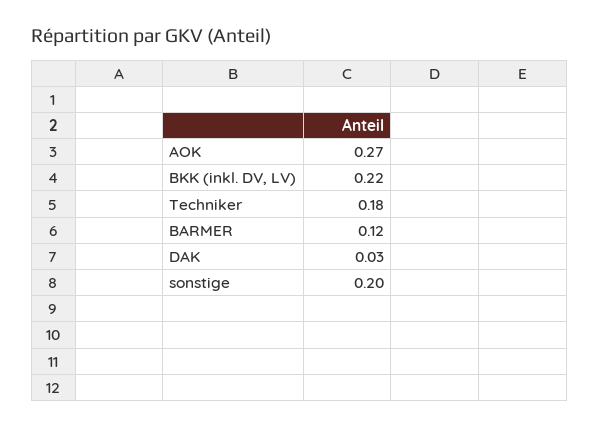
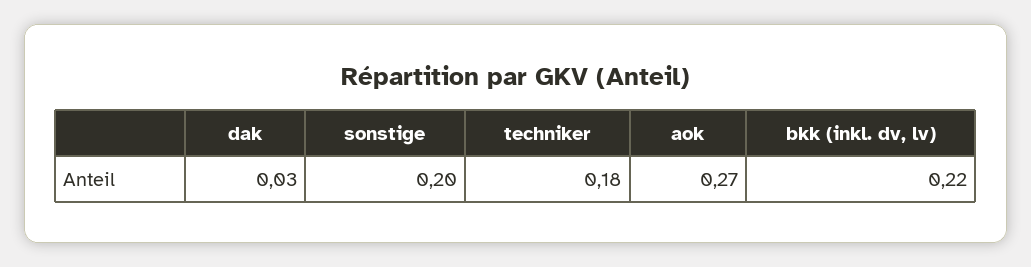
  {
    "AOK": 0.27,
    "BKK (inkl. DV, LV)": 0.22,
    "Techniker": 0.18,
-   "BARMER": 0.12,
    "DAK": 0.03,
    "sonstige": 0.2
  }

